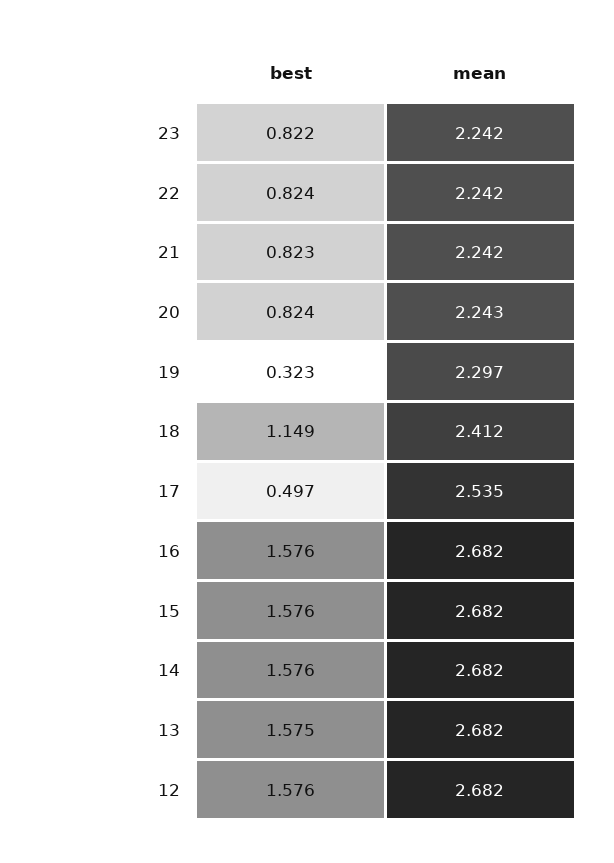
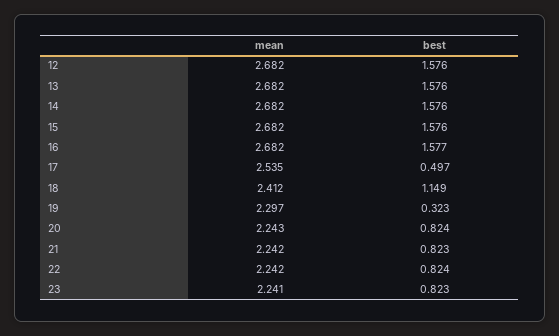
  {
    "best": {
-     "23": 0.822,
+     "23": 0.823,
      "22": 0.824,
      "21": 0.823,
      "20": 0.824,
      "19": 0.323,
      "18": 1.149,
      "17": 0.497,
-     "16": 1.576,
+     "16": 1.577,
      "15": 1.576,
      "14": 1.576,
-     "13": 1.575,
+     "13": 1.576,
      "12": 1.576
    },
    "mean": {
-     "23": 2.242,
+     "23": 2.241,
      "22": 2.242,
      "21": 2.242,
      "20": 2.243,
      "19": 2.297,
      "18": 2.412,
      "17": 2.535,
      "16": 2.682,
      "15": 2.682,
      "14": 2.682,
      "13": 2.682,
      "12": 2.682
    }
  }

